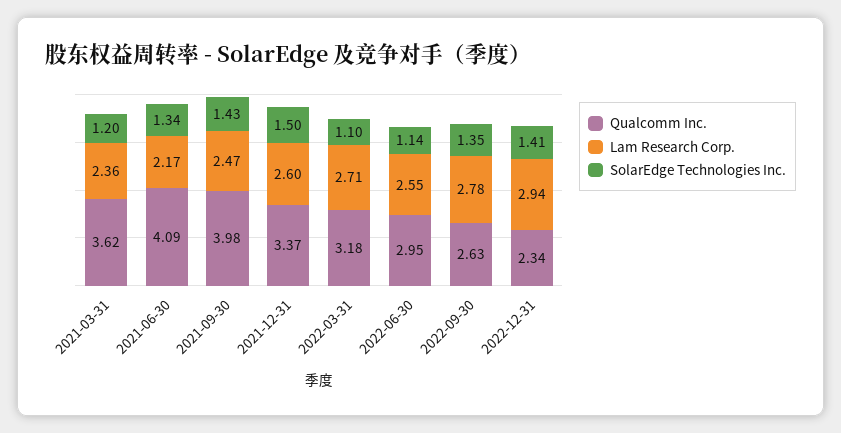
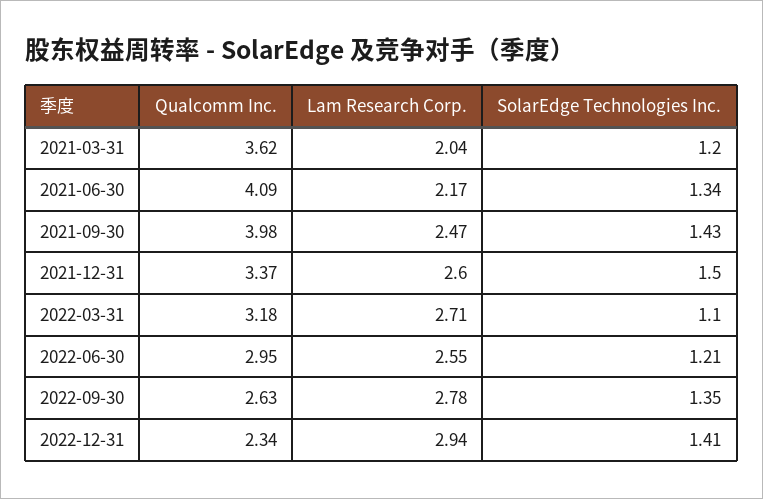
  {
    "Qualcomm Inc.": {
      "2021-03-31": 3.62,
      "2021-06-30": 4.09,
      "2021-09-30": 3.98,
      "2021-12-31": 3.37,
      "2022-03-31": 3.18,
      "2022-06-30": 2.95,
      "2022-09-30": 2.63,
      "2022-12-31": 2.34
    },
    "Lam Research Corp.": {
-     "2021-03-31": 2.36,
+     "2021-03-31": 2.04,
      "2021-06-30": 2.17,
      "2021-09-30": 2.47,
      "2021-12-31": 2.6,
      "2022-03-31": 2.71,
      "2022-06-30": 2.55,
      "2022-09-30": 2.78,
      "2022-12-31": 2.94
    },
    "SolarEdge Technologies Inc.": {
      "2021-03-31": 1.2,
      "2021-06-30": 1.34,
      "2021-09-30": 1.43,
      "2021-12-31": 1.5,
      "2022-03-31": 1.1,
-     "2022-06-30": 1.14,
+     "2022-06-30": 1.21,
      "2022-09-30": 1.35,
      "2022-12-31": 1.41
    }
  }

